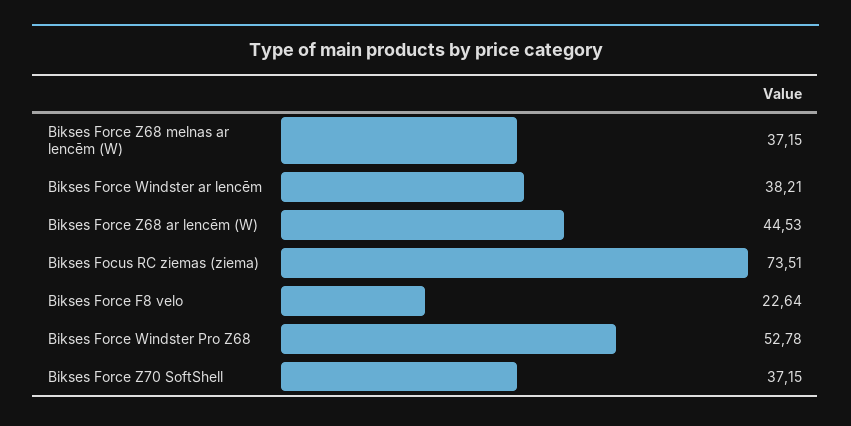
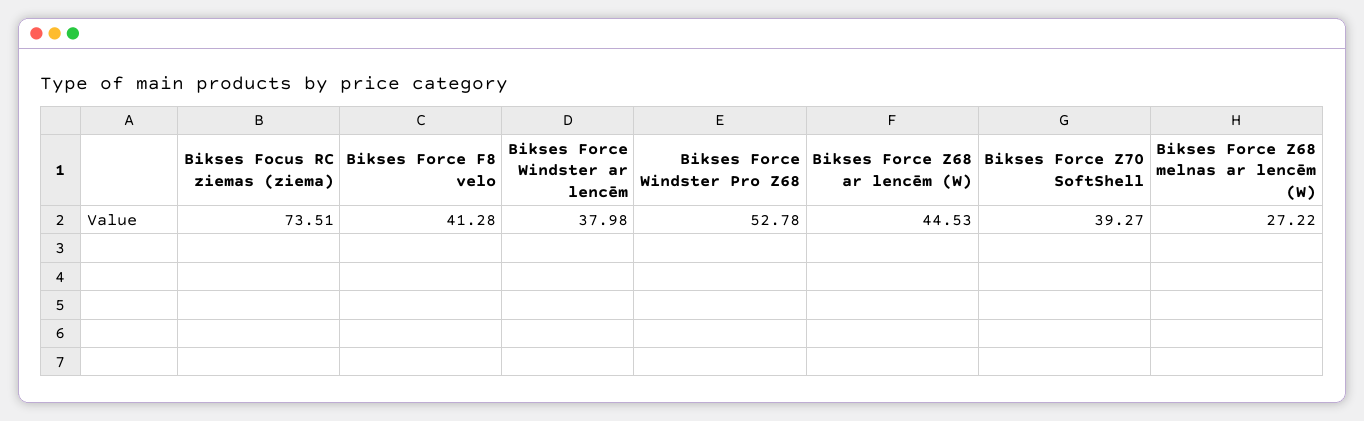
  {
-   "Bikses Force Z68 melnas ar lencēm (W)": 37.15,
+   "Bikses Force Z68 melnas ar lencēm (W)": 27.22,
-   "Bikses Force Windster ar lencēm": 38.21,
+   "Bikses Force Windster ar lencēm": 37.98,
    "Bikses Force Z68 ar lencēm (W)": 44.53,
    "Bikses Focus RC ziemas (ziema)": 73.51,
-   "Bikses Force F8 velo": 22.64,
+   "Bikses Force F8 velo": 41.28,
    "Bikses Force Windster Pro Z68": 52.78,
-   "Bikses Force Z70 SoftShell": 37.15
+   "Bikses Force Z70 SoftShell": 39.27
  }

